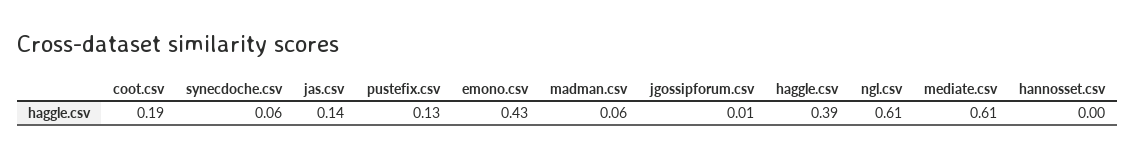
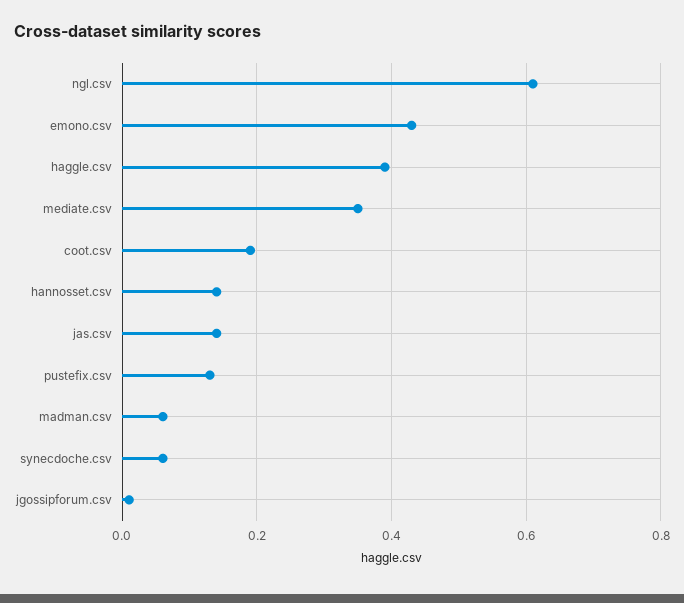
  {
    "coot.csv": 0.19,
    "synecdoche.csv": 0.06,
    "jas.csv": 0.14,
    "pustefix.csv": 0.13,
    "emono.csv": 0.43,
    "madman.csv": 0.06,
    "jgossipforum.csv": 0.01,
    "haggle.csv": 0.39,
    "ngl.csv": 0.61,
-   "mediate.csv": 0.61,
+   "mediate.csv": 0.35,
-   "hannosset.csv": 0
+   "hannosset.csv": 0.15
  }

